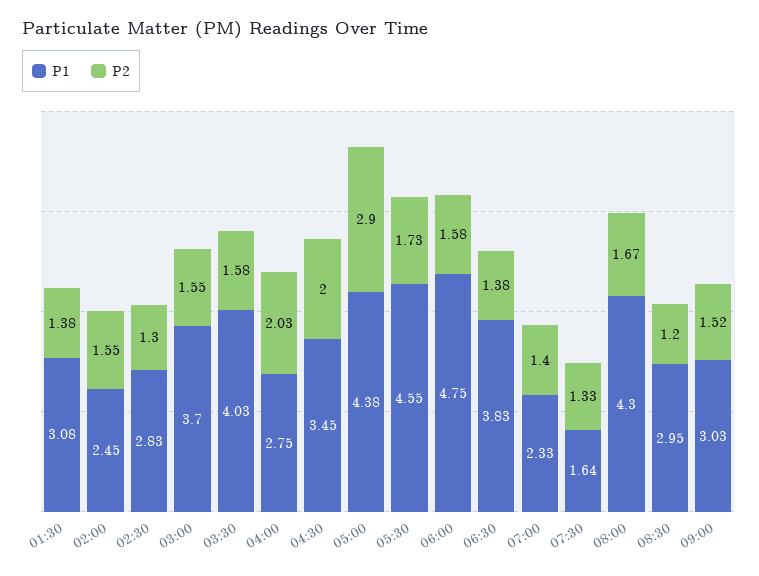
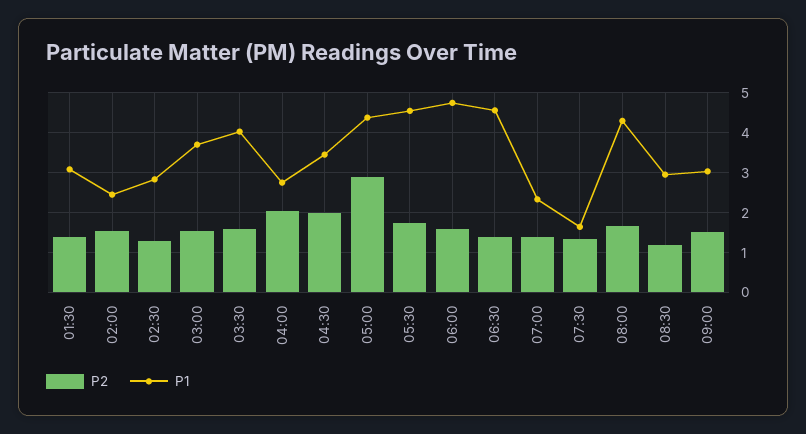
  {
    "P1": {
      "01:30": 3.08,
      "02:00": 2.45,
      "02:30": 2.83,
      "03:00": 3.7,
      "03:30": 4.03,
      "04:00": 2.75,
      "04:30": 3.45,
      "05:00": 4.38,
      "05:30": 4.55,
      "06:00": 4.75,
-     "06:30": 3.83,
+     "06:30": 4.6,
      "07:00": 2.33,
      "07:30": 1.64,
      "08:00": 4.3,
      "08:30": 2.95,
      "09:00": 3.03
    },
    "P2": {
      "01:30": 1.38,
      "02:00": 1.55,
      "02:30": 1.3,
      "03:00": 1.55,
      "03:30": 1.58,
      "04:00": 2.03,
      "04:30": 2,
      "05:00": 2.9,
      "05:30": 1.73,
      "06:00": 1.58,
      "06:30": 1.38,
      "07:00": 1.4,
      "07:30": 1.33,
      "08:00": 1.67,
      "08:30": 1.2,
      "09:00": 1.52
    }
  }

